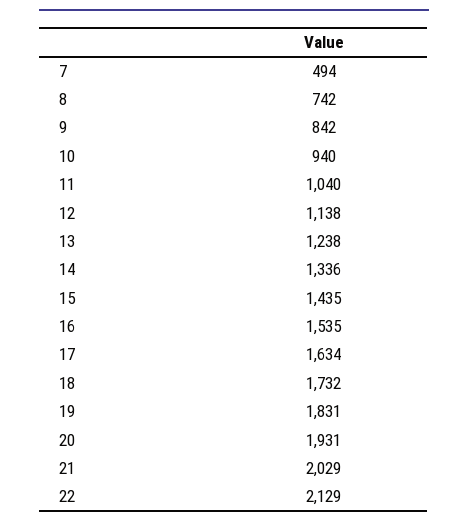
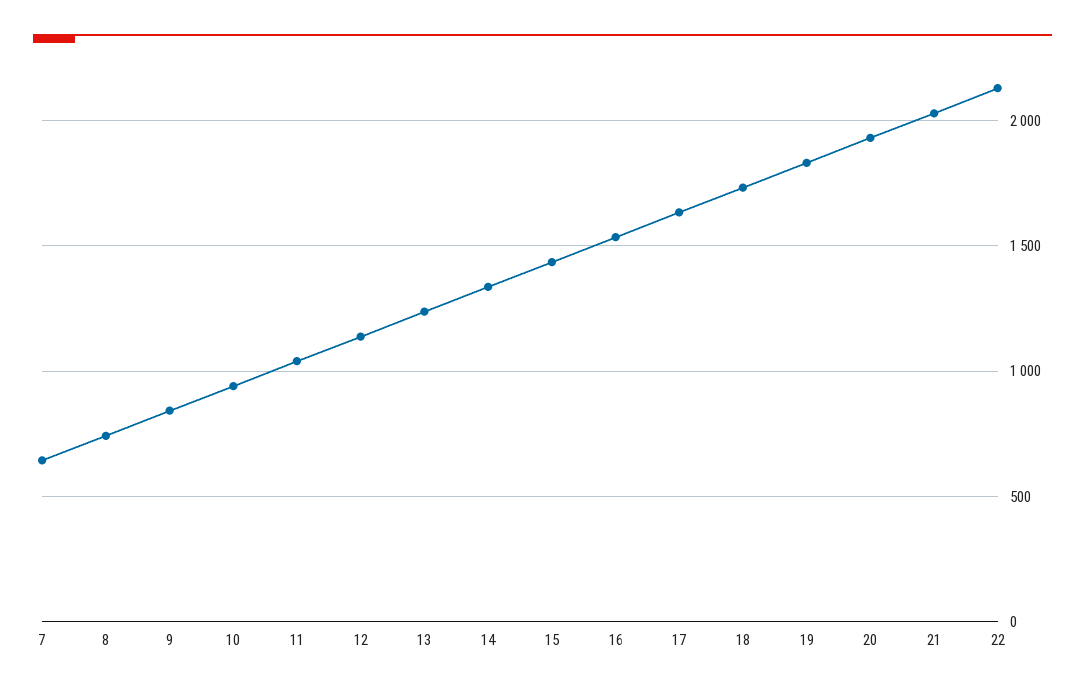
  {
-   "7": 494,
+   "7": 650,
    "8": 742,
    "9": 842,
    "10": 940,
    "11": 1040,
    "12": 1138,
    "13": 1238,
    "14": 1336,
    "15": 1435,
    "16": 1535,
    "17": 1634,
    "18": 1732,
    "19": 1831,
    "20": 1931,
    "21": 2029,
    "22": 2129
  }

